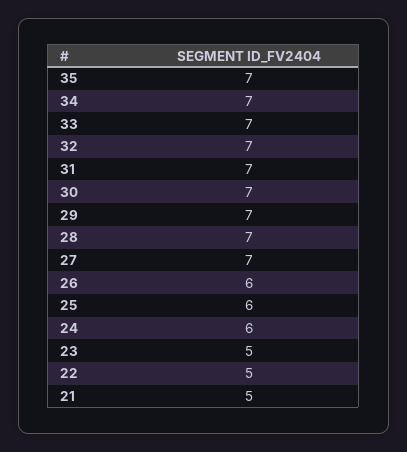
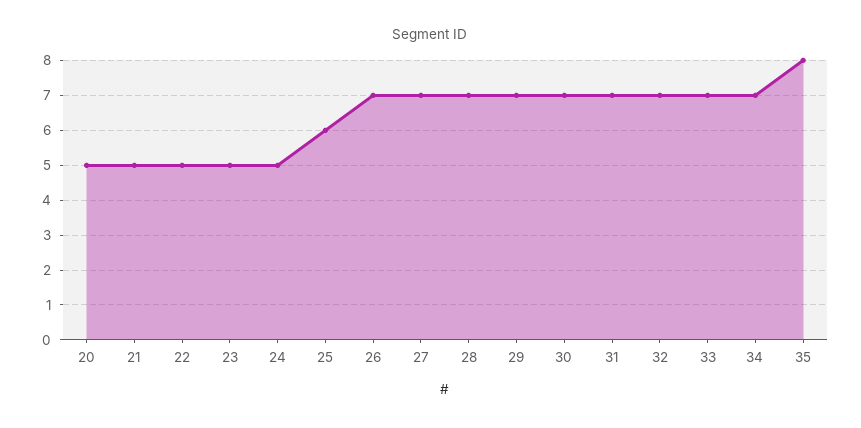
  {
-   "35": 7,
+   "35": 8,
    "34": 7,
    "33": 7,
    "32": 7,
    "31": 7,
    "30": 7,
    "29": 7,
    "28": 7,
    "27": 7,
-   "26": 6,
+   "26": 7,
    "25": 6,
-   "24": 6,
+   "24": 5,
    "23": 5,
    "22": 5,
-   "21": 5
+   "21": 5,
+   "20": 5
  }

